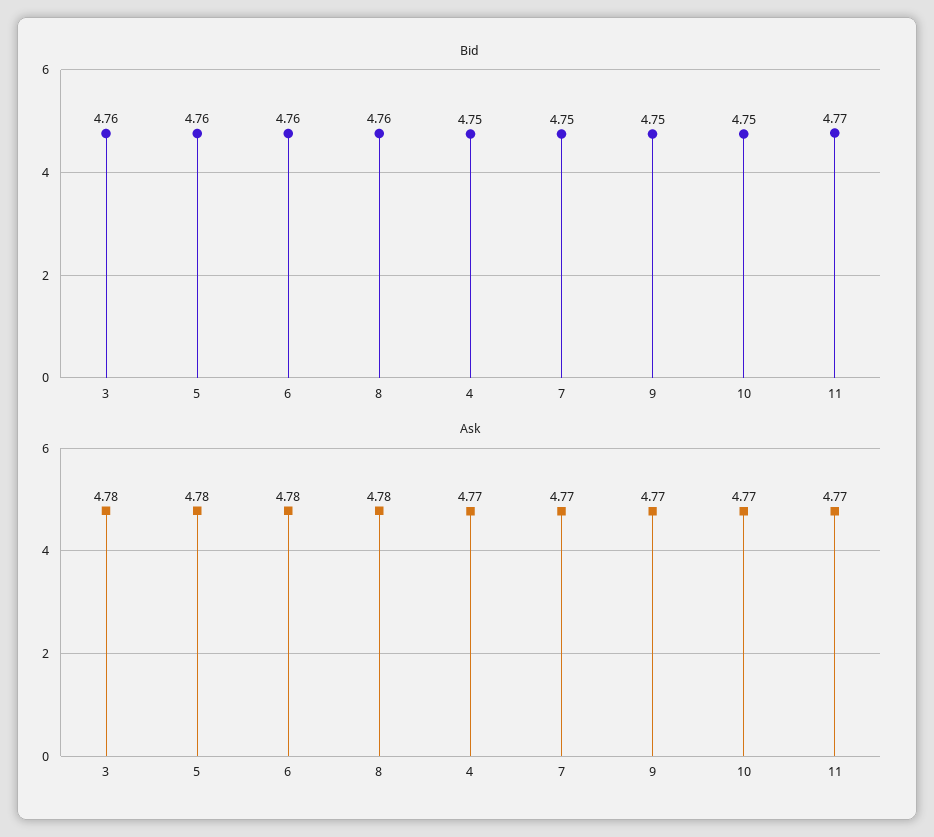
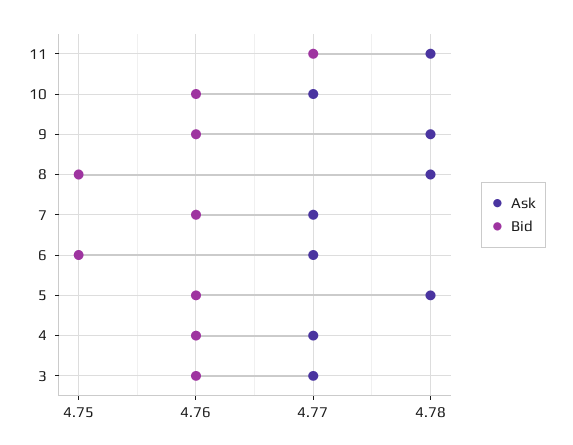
  {
    "Bid": {
      "3": 4.76,
      "5": 4.76,
-     "6": 4.76,
+     "6": 4.75,
-     "8": 4.76,
+     "8": 4.75,
-     "4": 4.75,
+     "4": 4.76,
-     "7": 4.75,
+     "7": 4.76,
-     "9": 4.75,
+     "9": 4.76,
-     "10": 4.75,
+     "10": 4.76,
      "11": 4.77
    },
    "Ask": {
-     "3": 4.78,
+     "3": 4.77,
      "5": 4.78,
-     "6": 4.78,
+     "6": 4.77,
      "8": 4.78,
      "4": 4.77,
      "7": 4.77,
-     "9": 4.77,
+     "9": 4.78,
      "10": 4.77,
-     "11": 4.77
+     "11": 4.78
    }
  }

